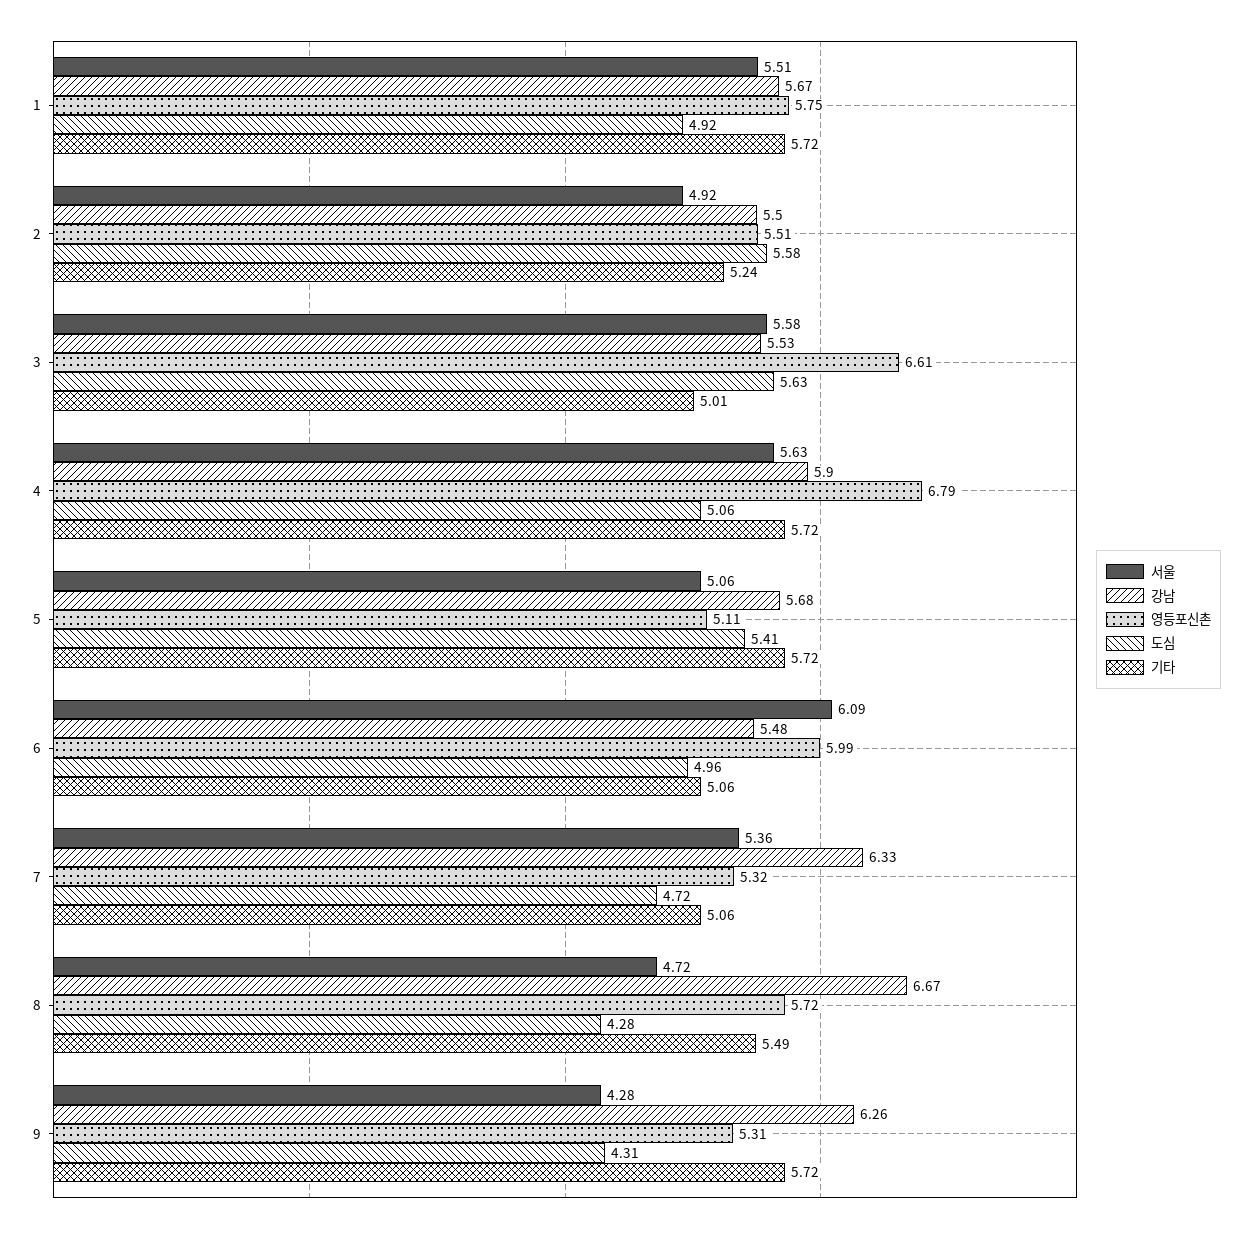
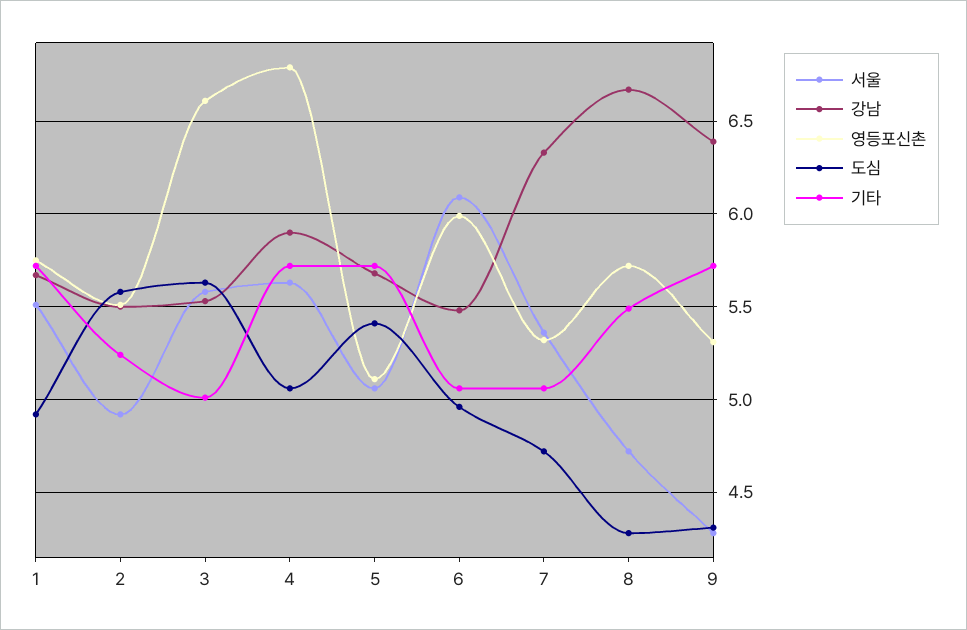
  {
    "서울": {
      "1": 5.51,
      "2": 4.92,
      "3": 5.58,
      "4": 5.63,
      "5": 5.06,
      "6": 6.09,
      "7": 5.36,
      "8": 4.72,
      "9": 4.28
    },
    "강남": {
      "1": 5.67,
      "2": 5.5,
      "3": 5.53,
      "4": 5.9,
      "5": 5.68,
      "6": 5.48,
      "7": 6.33,
      "8": 6.67,
-     "9": 6.26
+     "9": 6.4
    },
    "영등포신촌": {
      "1": 5.75,
      "2": 5.51,
      "3": 6.61,
      "4": 6.79,
      "5": 5.11,
      "6": 5.99,
      "7": 5.32,
      "8": 5.72,
      "9": 5.31
    },
    "도심": {
      "1": 4.92,
      "2": 5.58,
      "3": 5.63,
      "4": 5.06,
      "5": 5.41,
      "6": 4.96,
      "7": 4.72,
      "8": 4.28,
      "9": 4.31
    },
    "기타": {
      "1": 5.72,
      "2": 5.24,
      "3": 5.01,
      "4": 5.72,
      "5": 5.72,
      "6": 5.06,
      "7": 5.06,
      "8": 5.49,
      "9": 5.72
    }
  }

